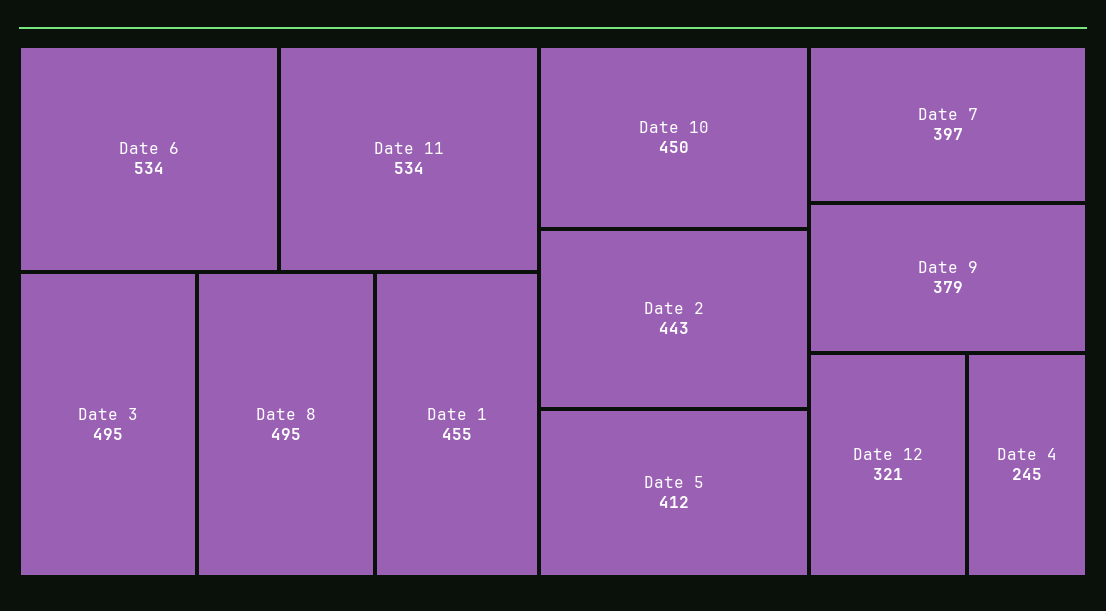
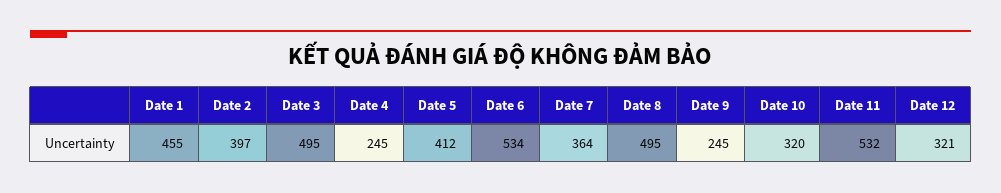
  {
    "Date 6": 534,
-   "Date 11": 534,
+   "Date 11": 532,
    "Date 3": 495,
    "Date 8": 495,
    "Date 1": 455,
-   "Date 10": 450,
+   "Date 10": 320,
-   "Date 2": 443,
+   "Date 2": 397,
    "Date 5": 412,
-   "Date 7": 397,
+   "Date 7": 364,
-   "Date 9": 379,
+   "Date 9": 245,
    "Date 12": 321,
    "Date 4": 245
  }

